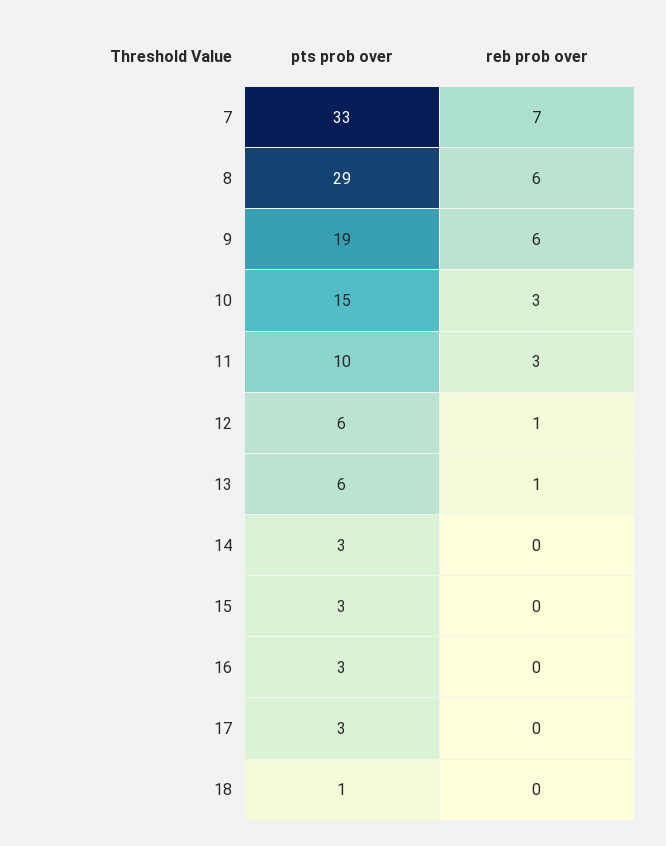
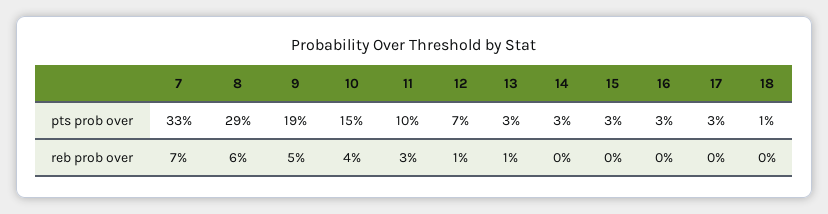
  {
    "pts prob over": {
      "7": 33,
      "8": 29,
      "9": 19,
      "10": 15,
      "11": 10,
-     "12": 6,
+     "12": 7,
-     "13": 6,
+     "13": 3,
      "14": 3,
      "15": 3,
      "16": 3,
      "17": 3,
      "18": 1
    },
    "reb prob over": {
      "7": 7,
      "8": 6,
-     "9": 6,
+     "9": 5,
-     "10": 3,
+     "10": 4,
      "11": 3,
      "12": 1,
      "13": 1,
      "14": 0,
      "15": 0,
      "16": 0,
      "17": 0,
      "18": 0
    }
  }

